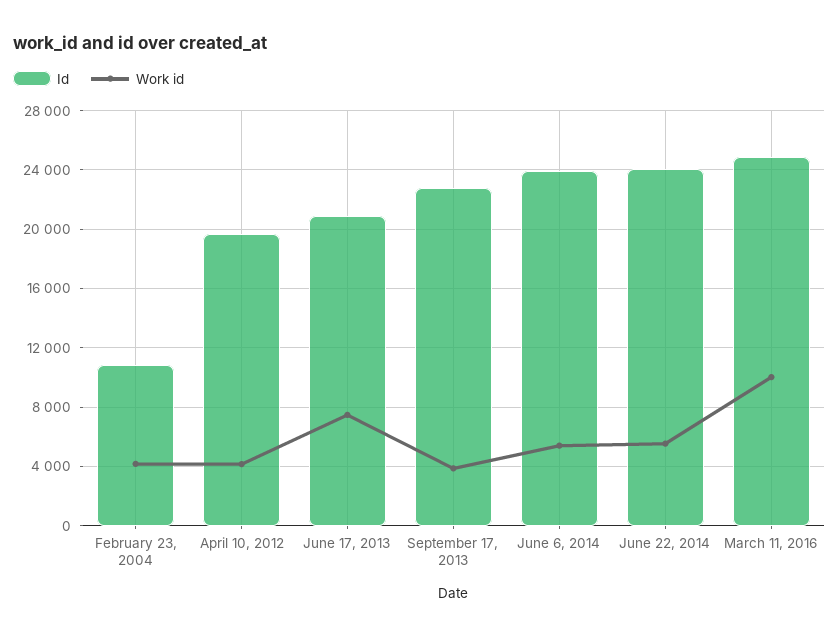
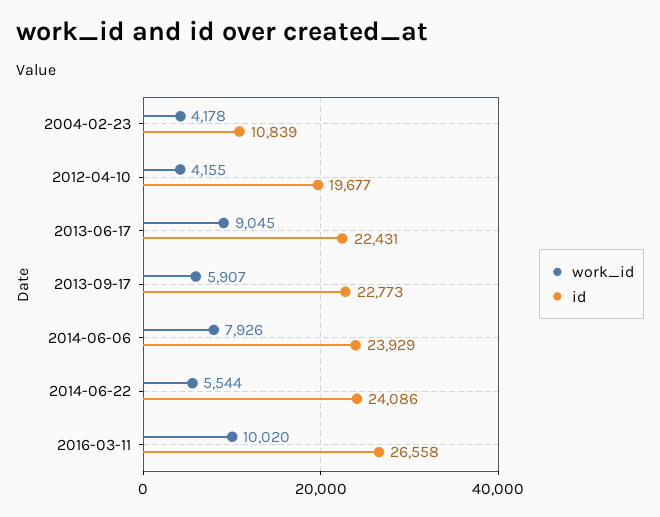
  {
    "Id": {
      "February 23, 2004": 10839,
      "April 10, 2012": 19677,
-     "June 17, 2013": 21000,
+     "June 17, 2013": 22431,
      "September 17, 2013": 22773,
      "June 6, 2014": 23929,
      "June 22, 2014": 24086,
-     "March 11, 2016": 25000
+     "March 11, 2016": 26558
    },
    "Work id": {
      "February 23, 2004": 4178,
      "April 10, 2012": 4155,
-     "June 17, 2013": 7500,
+     "June 17, 2013": 9045,
-     "September 17, 2013": 4000,
+     "September 17, 2013": 5907,
-     "June 6, 2014": 5500,
+     "June 6, 2014": 7926,
      "June 22, 2014": 5544,
      "March 11, 2016": 10020
    }
  }

